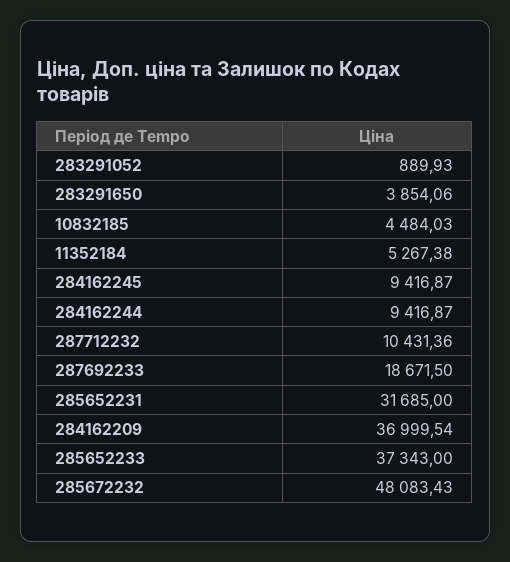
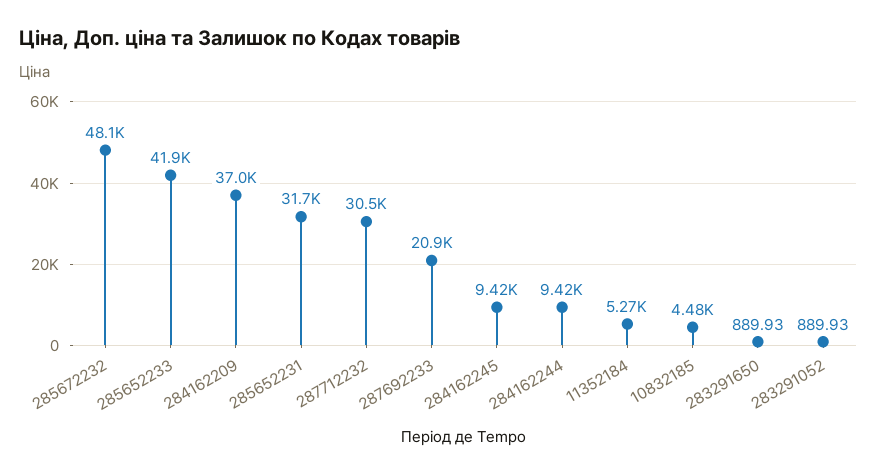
  {
    "283291052": 889.93,
-   "283291650": 3854.06,
+   "283291650": 889.93,
    "10832185": 4484.03,
    "11352184": 5267.38,
    "284162245": 9416.87,
    "284162244": 9416.87,
-   "287712232": 10431.36,
+   "287712232": 30500,
-   "287692233": 18671.5,
+   "287692233": 20900,
    "285652231": 31685,
    "284162209": 36999.54,
-   "285652233": 37343,
+   "285652233": 41900,
    "285672232": 48083.43
  }

